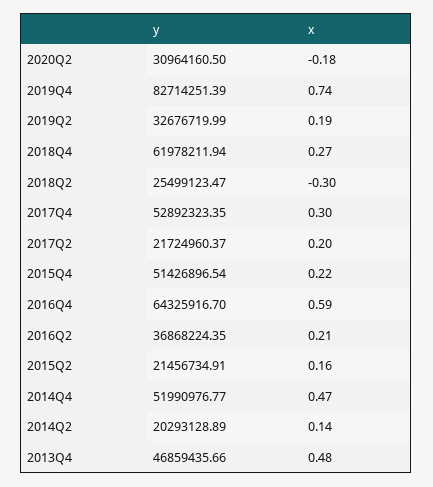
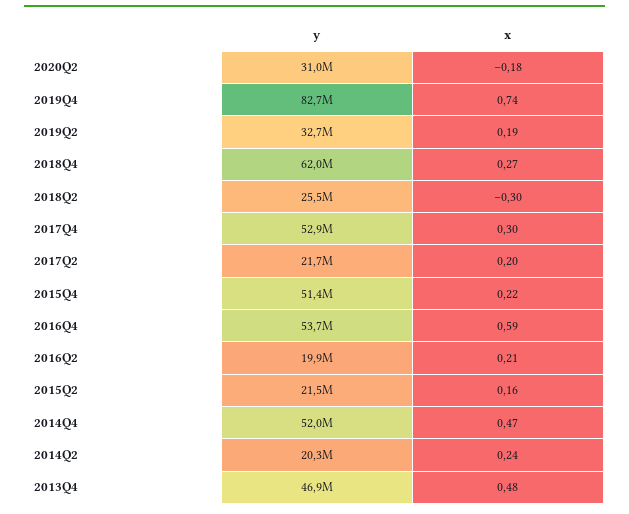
  {
    "y": {
      "2020Q2": 30964160.5,
      "2019Q4": 82714251.39,
      "2019Q2": 32676719.99,
      "2018Q4": 61978211.94,
      "2018Q2": 25499123.47,
      "2017Q4": 52892323.35,
      "2017Q2": 21724960.37,
      "2015Q4": 51426896.54,
-     "2016Q4": 64325916.7,
+     "2016Q4": 53700000,
-     "2016Q2": 36868224.35,
+     "2016Q2": 19900000,
      "2015Q2": 21456734.91,
      "2014Q4": 51990976.77,
      "2014Q2": 20293128.89,
      "2013Q4": 46859435.66
    },
    "x": {
      "2020Q2": -0.18,
      "2019Q4": 0.74,
      "2019Q2": 0.19,
      "2018Q4": 0.27,
      "2018Q2": -0.3,
      "2017Q4": 0.3,
      "2017Q2": 0.2,
      "2015Q4": 0.22,
      "2016Q4": 0.59,
      "2016Q2": 0.21,
      "2015Q2": 0.16,
      "2014Q4": 0.47,
-     "2014Q2": 0.14,
+     "2014Q2": 0.24,
      "2013Q4": 0.48
    }
  }

